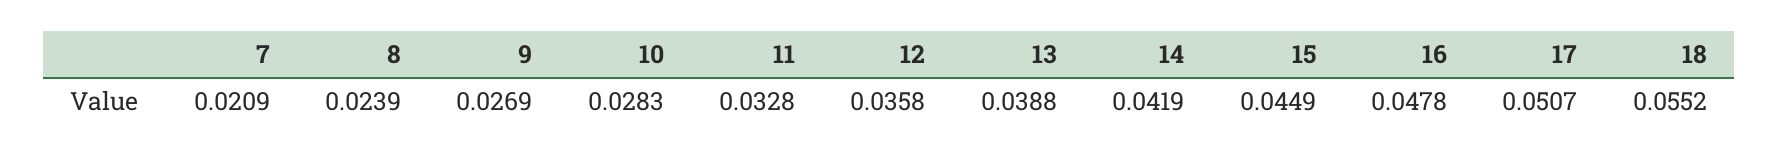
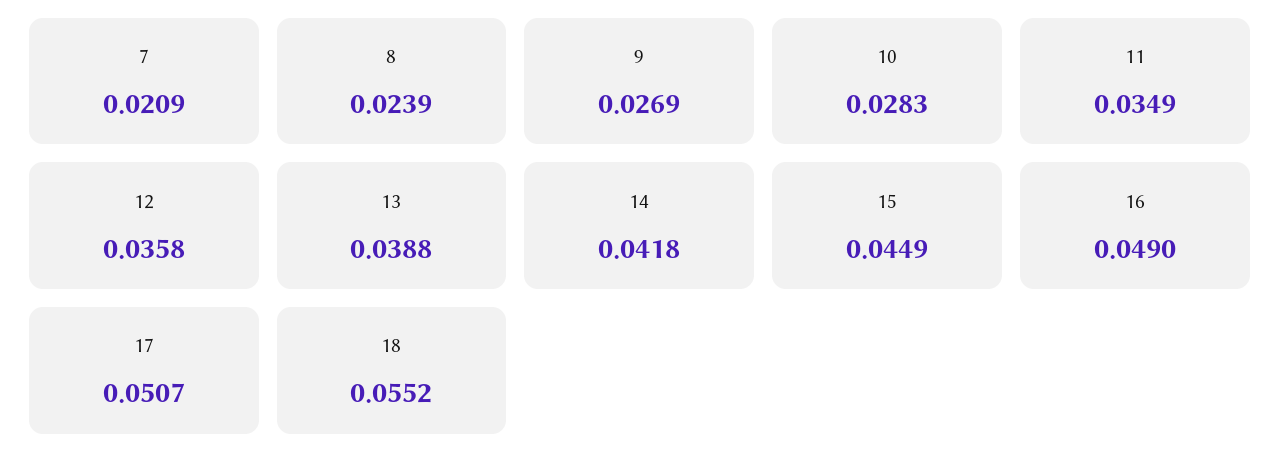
  {
    "7": 0.0209,
    "8": 0.0239,
    "9": 0.0269,
    "10": 0.0283,
-   "11": 0.0328,
+   "11": 0.0349,
    "12": 0.0358,
    "13": 0.0388,
-   "14": 0.0419,
+   "14": 0.0418,
    "15": 0.0449,
-   "16": 0.0478,
+   "16": 0.049,
    "17": 0.0507,
    "18": 0.0552
  }

